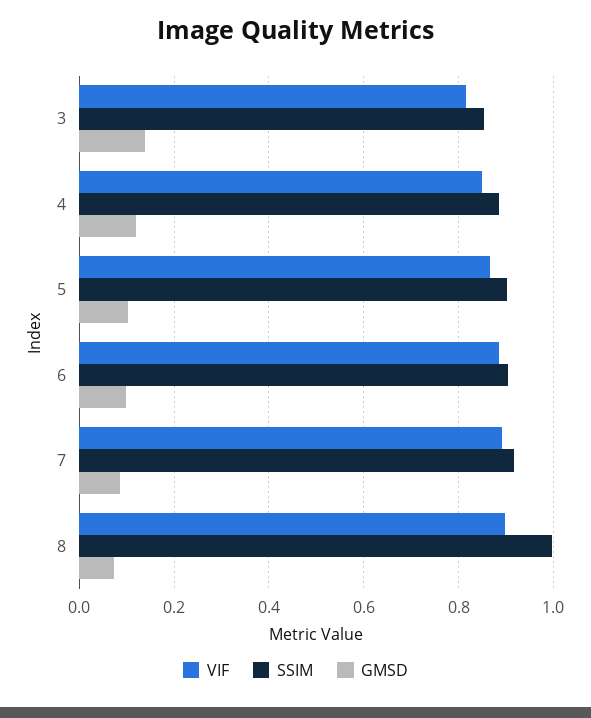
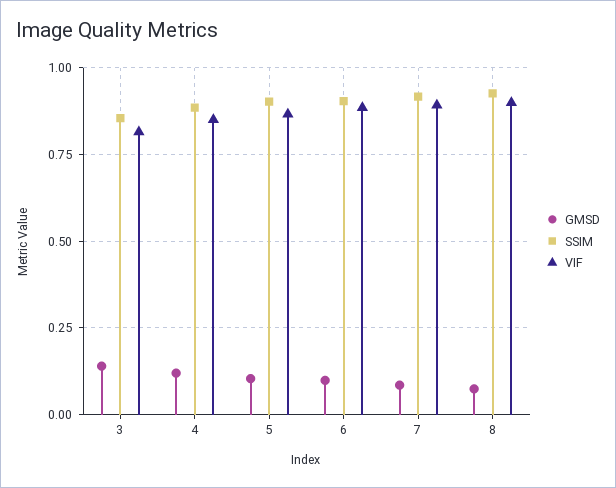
  {
    "VIF": {
      "3": 0.82,
      "4": 0.84,
      "5": 0.86,
      "6": 0.88,
      "7": 0.9,
      "8": 0.9
    },
    "SSIM": {
      "3": 0.86,
      "4": 0.88,
      "5": 0.9,
      "6": 0.9,
      "7": 0.92,
-     "8": 1
+     "8": 0.925
    },
    "GMSD": {
      "3": 0.14,
      "4": 0.12,
      "5": 0.1,
      "6": 0.1,
      "7": 0.08,
      "8": 0.08
    }
  }

